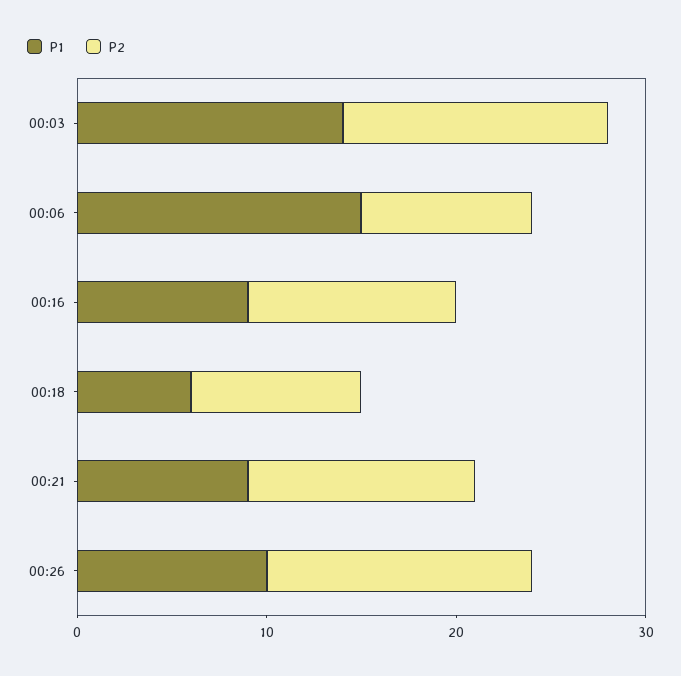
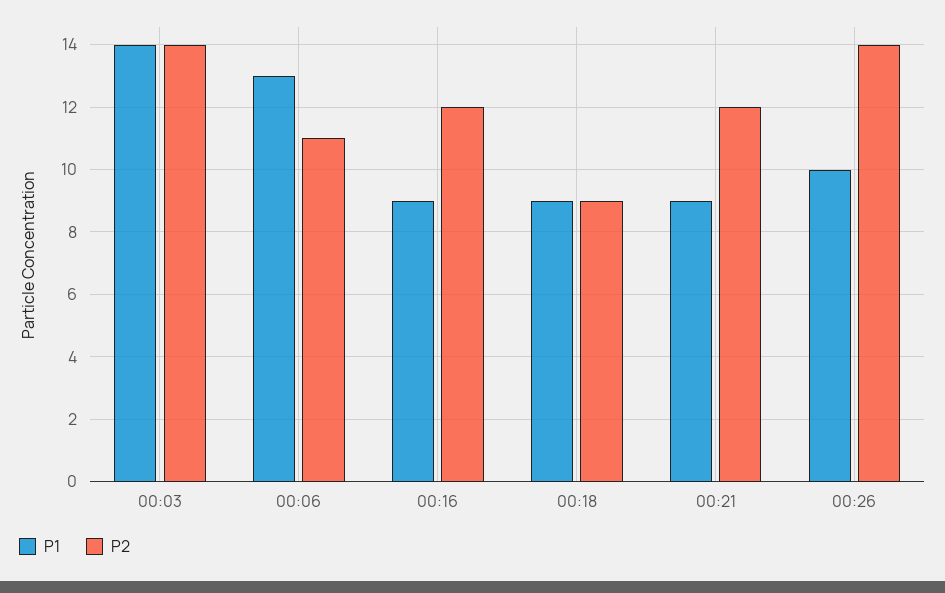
  {
    "P1": {
      "00:03": 14,
-     "00:06": 15,
+     "00:06": 13,
      "00:16": 9,
-     "00:18": 6,
+     "00:18": 9,
      "00:21": 9,
      "00:26": 10
    },
    "P2": {
      "00:03": 14,
-     "00:06": 9,
+     "00:06": 11,
-     "00:16": 11,
+     "00:16": 12,
      "00:18": 9,
      "00:21": 12,
      "00:26": 14
    }
  }

